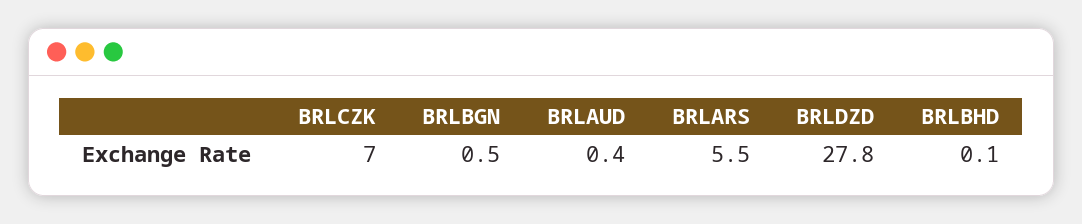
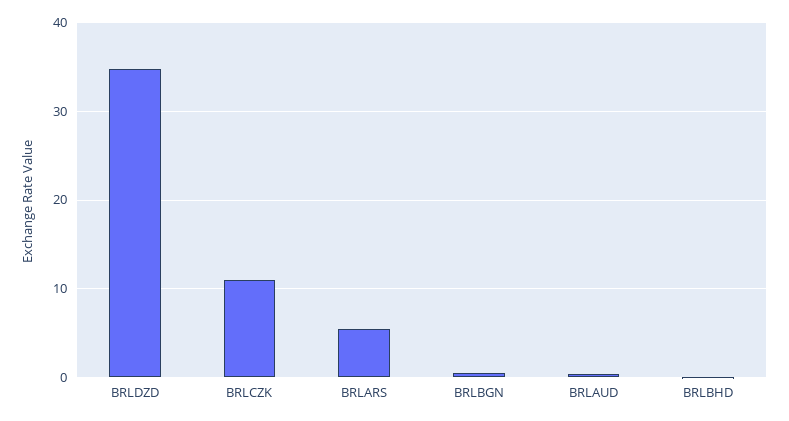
  {
-   "BRLCZK": 7,
+   "BRLCZK": 11,
    "BRLBGN": 0.5,
    "BRLAUD": 0.4,
    "BRLARS": 5.5,
-   "BRLDZD": 27.8,
+   "BRLDZD": 35,
    "BRLBHD": 0.1
  }

